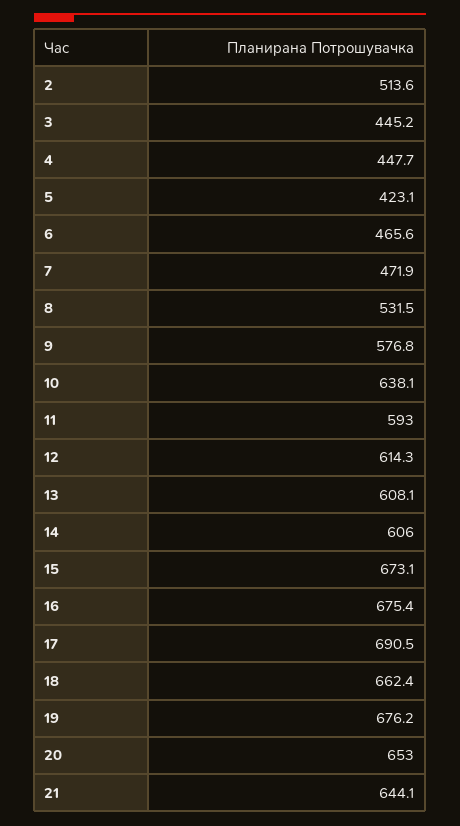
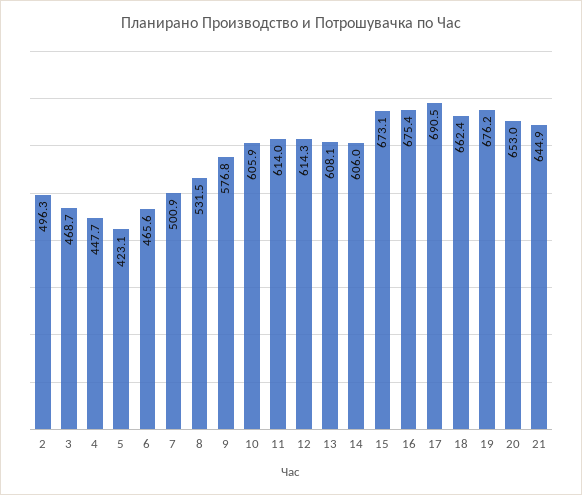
  {
-   "2": 513.6,
+   "2": 496.3,
-   "3": 445.2,
+   "3": 468.7,
    "4": 447.7,
    "5": 423.1,
    "6": 465.6,
-   "7": 471.9,
+   "7": 500.9,
    "8": 531.5,
    "9": 576.8,
-   "10": 638.1,
+   "10": 605.9,
-   "11": 593,
+   "11": 614,
    "12": 614.3,
    "13": 608.1,
    "14": 606,
    "15": 673.1,
    "16": 675.4,
    "17": 690.5,
    "18": 662.4,
    "19": 676.2,
    "20": 653,
-   "21": 644.1
+   "21": 644.9
  }

